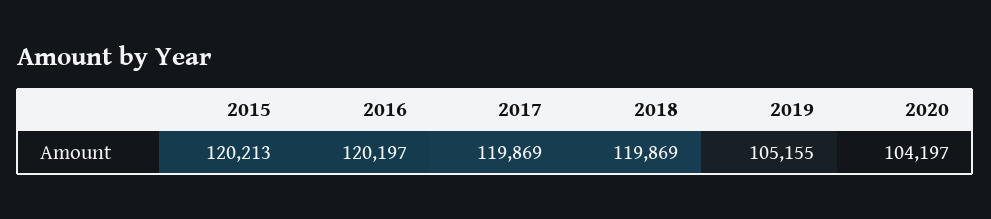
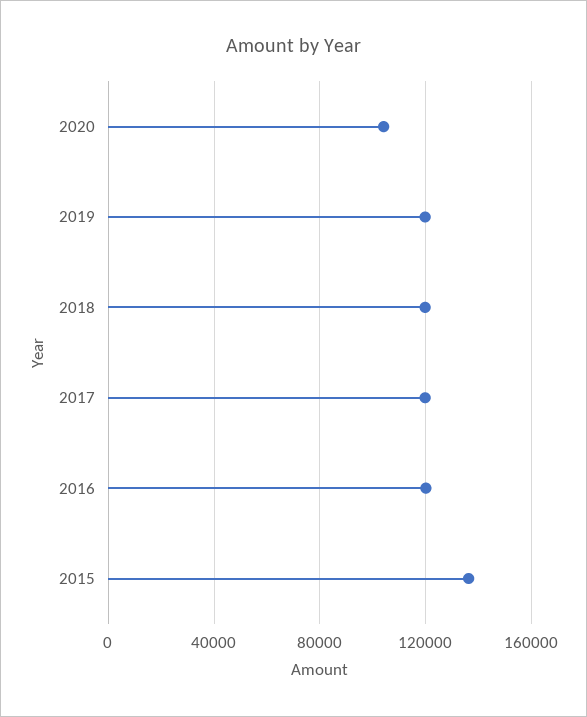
  {
-   "2015": 120213,
+   "2015": 135000,
    "2016": 120197,
    "2017": 119869,
    "2018": 119869,
-   "2019": 105155,
+   "2019": 120000,
    "2020": 104197
  }

